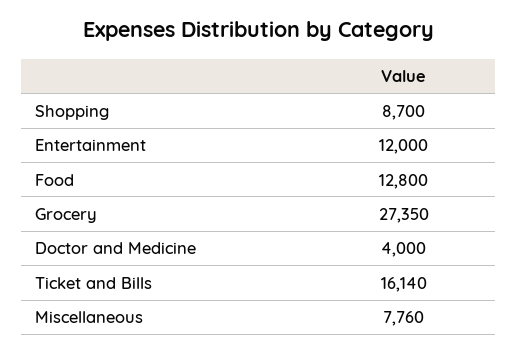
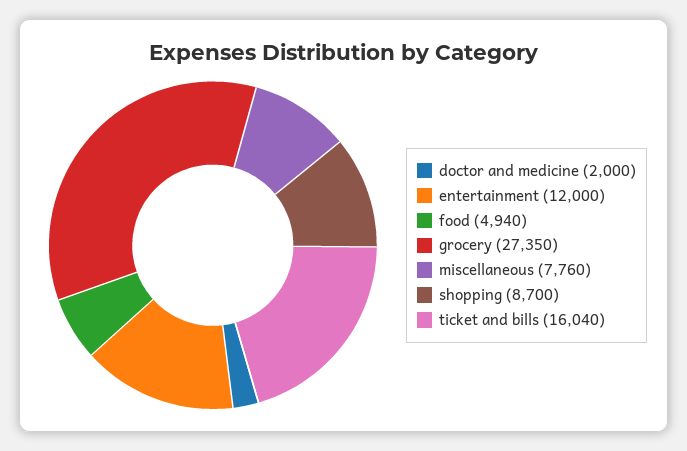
  {
    "Shopping": 8700,
    "Entertainment": 12000,
-   "Food": 12800,
+   "Food": 4940,
    "Grocery": 27350,
-   "Doctor and Medicine": 4000,
+   "Doctor and Medicine": 2000,
-   "Ticket and Bills": 16140,
+   "Ticket and Bills": 16040,
    "Miscellaneous": 7760
  }

